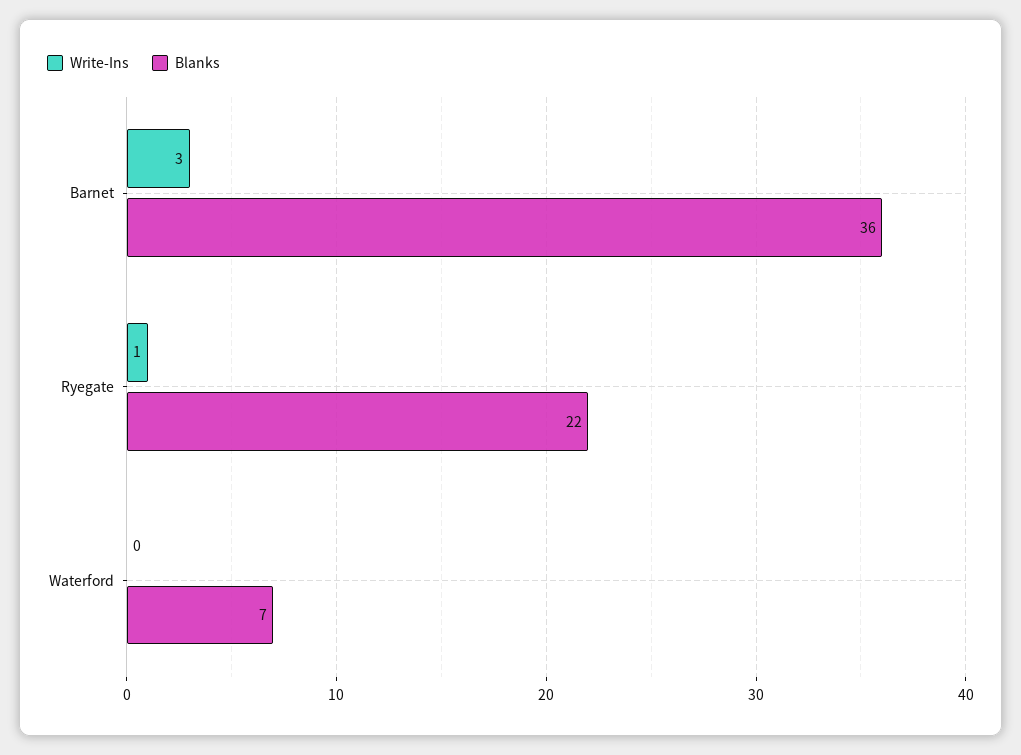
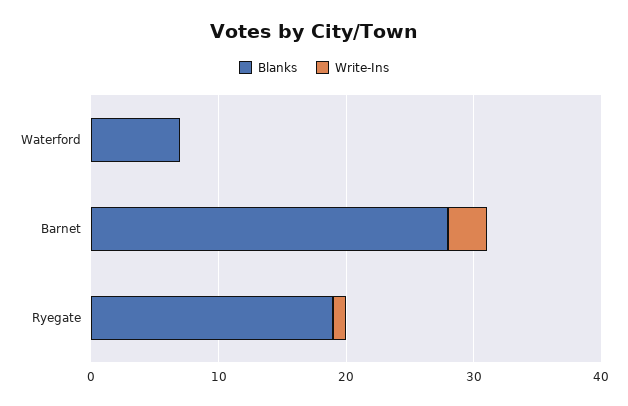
  {
    "Write-Ins": {
      "Barnet": 3,
      "Ryegate": 1,
      "Waterford": 0
    },
    "Blanks": {
-     "Barnet": 36,
+     "Barnet": 28,
-     "Ryegate": 22,
+     "Ryegate": 19,
      "Waterford": 7
    }
  }

